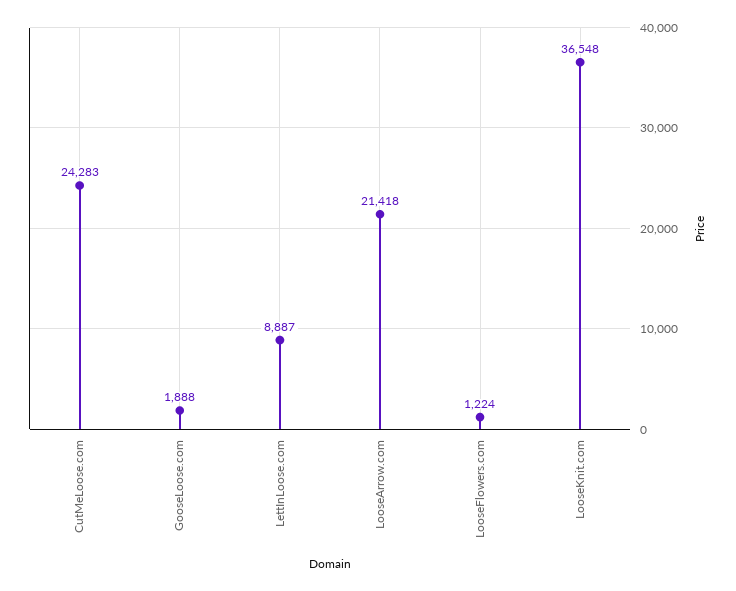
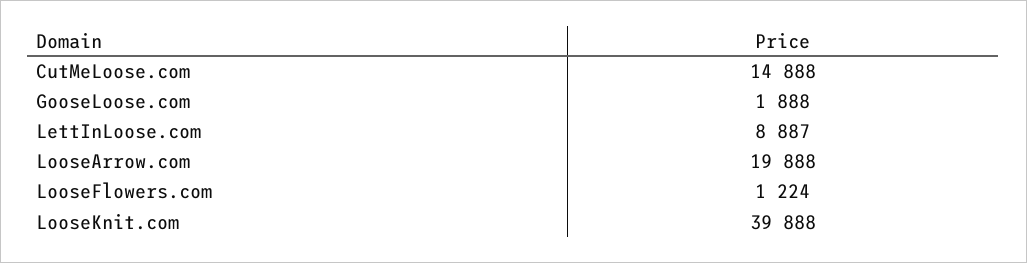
  {
-   "CutMeLoose.com": 24283,
+   "CutMeLoose.com": 14888,
    "GooseLoose.com": 1888,
    "LettInLoose.com": 8887,
-   "LooseArrow.com": 21418,
+   "LooseArrow.com": 19888,
    "LooseFlowers.com": 1224,
-   "LooseKnit.com": 36548
+   "LooseKnit.com": 39888
  }

